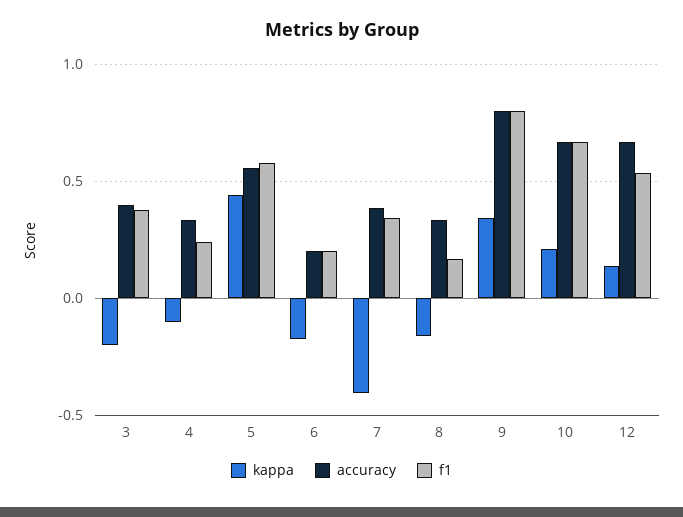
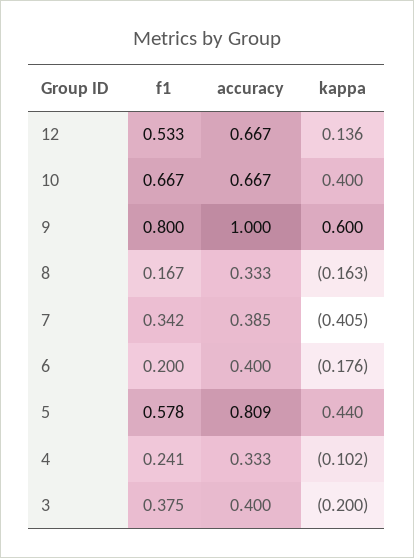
  {
    "kappa": {
      "3": -0.2,
      "4": -0.102,
      "5": 0.44,
      "6": -0.176,
      "7": -0.405,
      "8": -0.163,
-     "9": 0.35,
+     "9": 0.6,
-     "10": 0.2,
+     "10": 0.4,
      "12": 0.136
    },
    "accuracy": {
      "3": 0.4,
      "4": 0.333,
-     "5": 0.55,
+     "5": 0.809,
-     "6": 0.2,
+     "6": 0.4,
      "7": 0.385,
      "8": 0.333,
-     "9": 0.8,
+     "9": 1,
      "10": 0.667,
      "12": 0.667
    },
    "f1": {
      "3": 0.375,
      "4": 0.241,
      "5": 0.578,
      "6": 0.2,
      "7": 0.342,
      "8": 0.167,
      "9": 0.8,
      "10": 0.667,
      "12": 0.533
    }
  }

